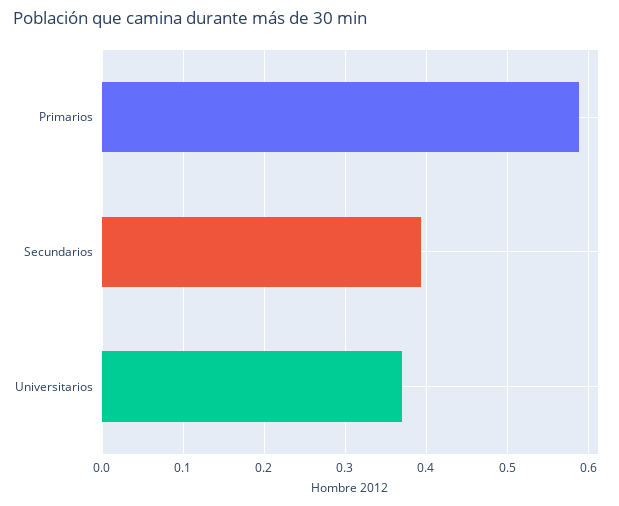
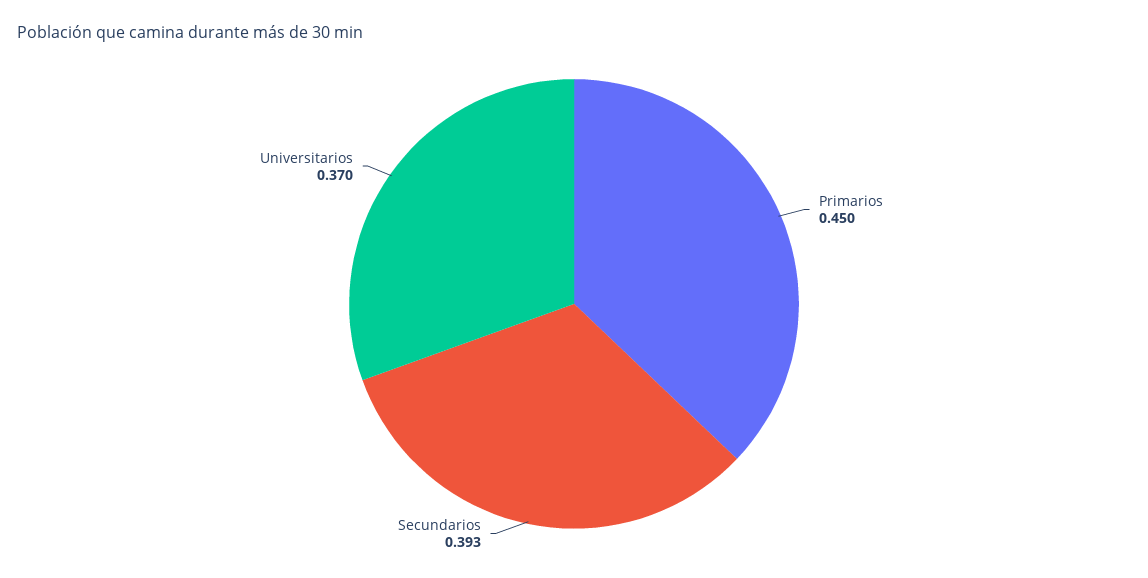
  {
-   "Primarios": 0.59,
+   "Primarios": 0.45,
    "Secundarios": 0.393,
    "Universitarios": 0.37
  }

